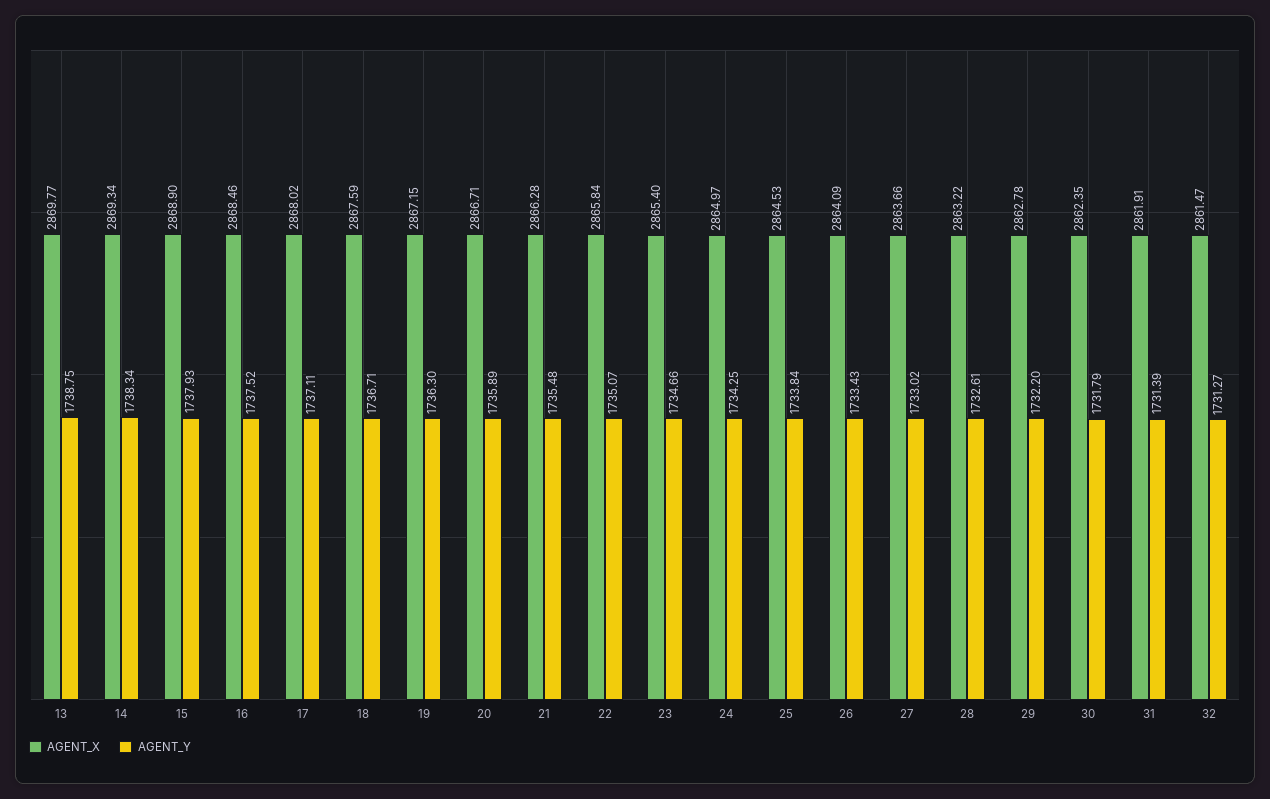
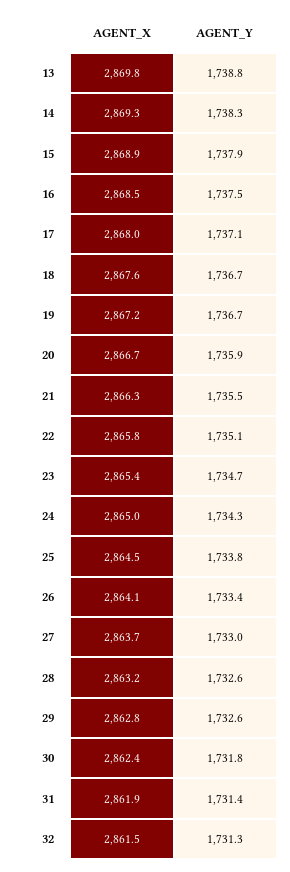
  {
    "AGENT_X": {
      "13": 2869.77,
      "14": 2869.34,
      "15": 2868.9,
      "16": 2868.46,
      "17": 2868.02,
      "18": 2867.59,
      "19": 2867.15,
      "20": 2866.71,
      "21": 2866.28,
      "22": 2865.84,
      "23": 2865.4,
      "24": 2864.97,
      "25": 2864.53,
      "26": 2864.09,
      "27": 2863.66,
      "28": 2863.22,
      "29": 2862.78,
      "30": 2862.35,
      "31": 2861.91,
      "32": 2861.47
    },
    "AGENT_Y": {
      "13": 1738.75,
      "14": 1738.34,
      "15": 1737.93,
      "16": 1737.52,
      "17": 1737.11,
      "18": 1736.71,
-     "19": 1736.3,
+     "19": 1736.7,
      "20": 1735.89,
      "21": 1735.48,
      "22": 1735.07,
      "23": 1734.66,
      "24": 1734.25,
      "25": 1733.84,
      "26": 1733.43,
      "27": 1733.02,
      "28": 1732.61,
-     "29": 1732.2,
+     "29": 1732.6,
      "30": 1731.79,
      "31": 1731.39,
      "32": 1731.27
    }
  }

